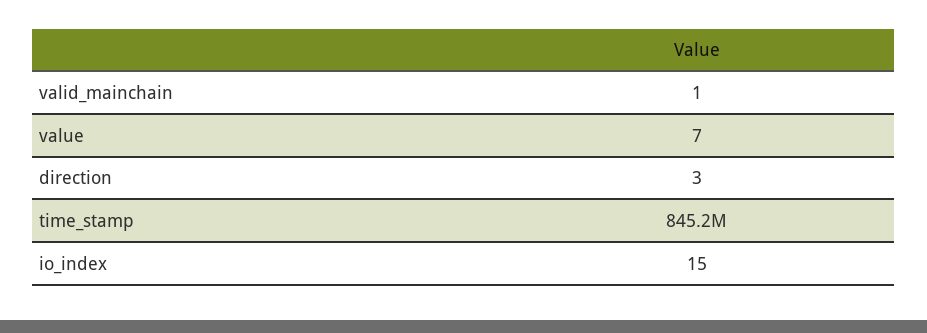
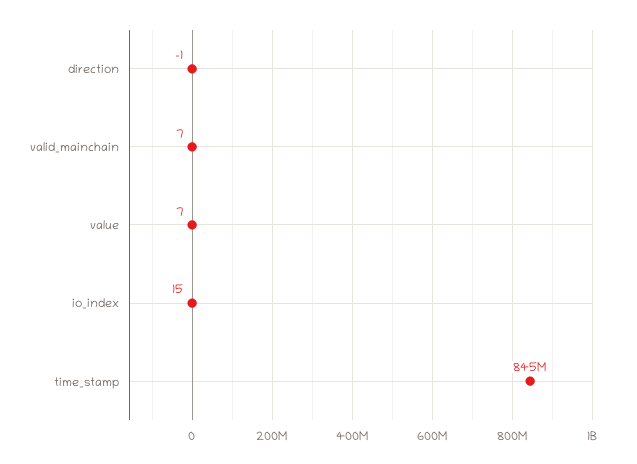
  {
-   "valid_mainchain": 1,
+   "valid_mainchain": 7,
    "value": 7,
-   "direction": 3,
+   "direction": -1,
    "time_stamp": 845200000,
    "io_index": 15
  }

